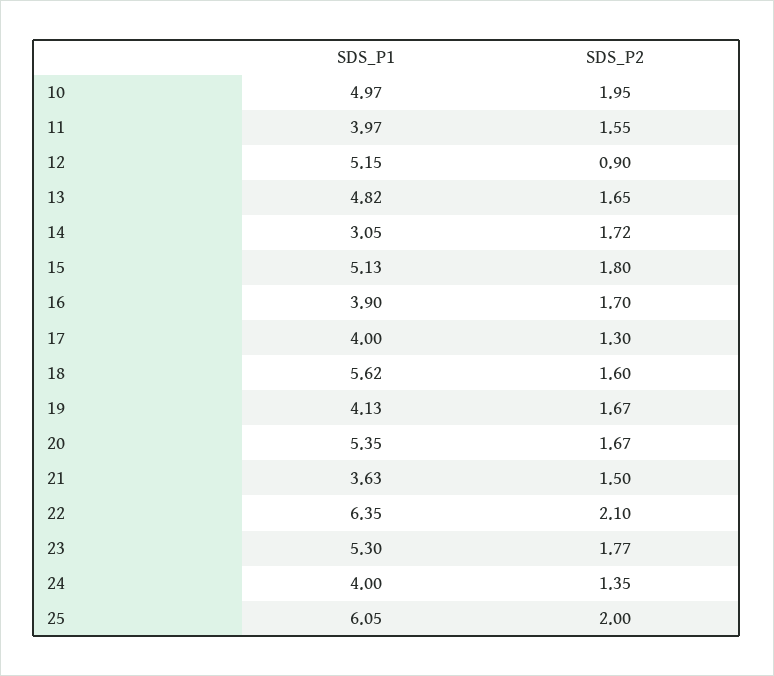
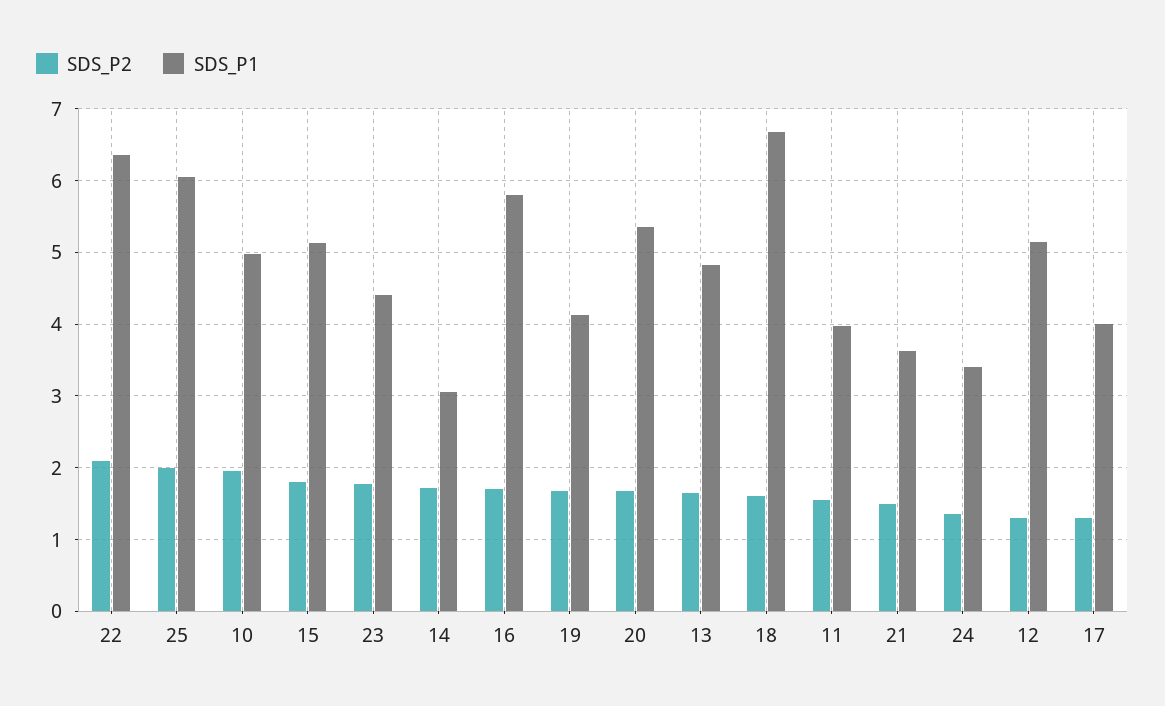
  {
    "SDS_P1": {
      "10": 4.97,
      "11": 3.97,
      "12": 5.15,
      "13": 4.82,
      "14": 3.05,
      "15": 5.13,
-     "16": 3.9,
+     "16": 5.8,
      "17": 4,
-     "18": 5.62,
+     "18": 6.7,
      "19": 4.13,
      "20": 5.35,
      "21": 3.63,
      "22": 6.35,
-     "23": 5.3,
+     "23": 4.4,
-     "24": 4,
+     "24": 3.4,
      "25": 6.05
    },
    "SDS_P2": {
      "10": 1.95,
      "11": 1.55,
-     "12": 0.9,
+     "12": 1.3,
      "13": 1.65,
      "14": 1.72,
      "15": 1.8,
      "16": 1.7,
      "17": 1.3,
      "18": 1.6,
      "19": 1.67,
      "20": 1.67,
      "21": 1.5,
      "22": 2.1,
      "23": 1.77,
      "24": 1.35,
      "25": 2
    }
  }

